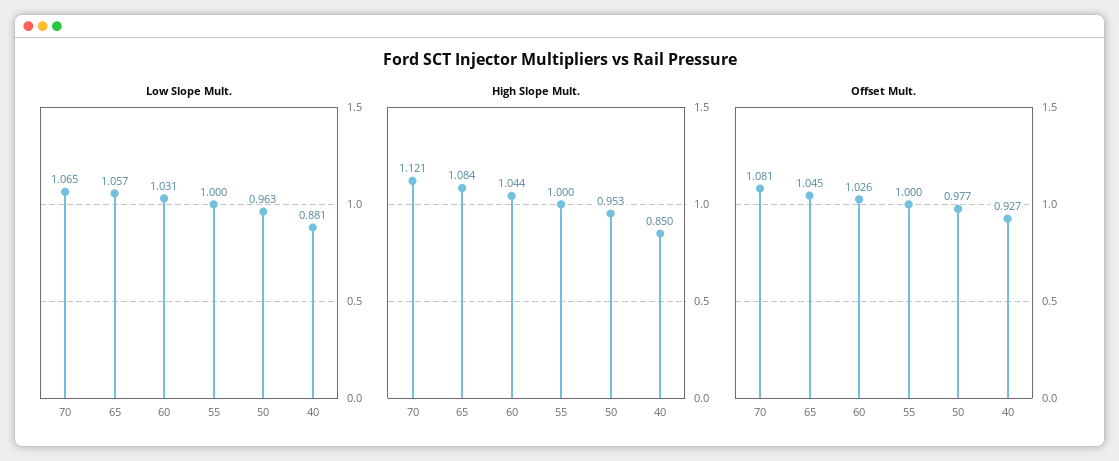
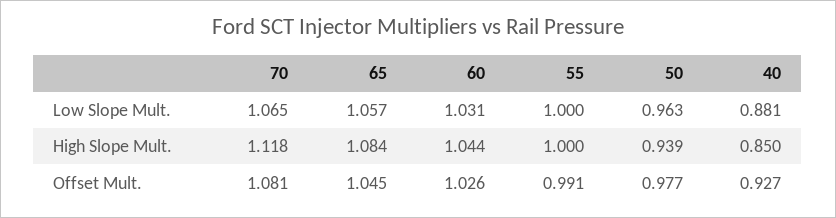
  {
    "Low Slope Mult.": {
      "70": 1.065,
      "65": 1.057,
      "60": 1.031,
      "55": 1,
      "50": 0.963,
      "40": 0.881
    },
    "High Slope Mult.": {
-     "70": 1.121,
+     "70": 1.118,
      "65": 1.084,
      "60": 1.044,
      "55": 1,
-     "50": 0.953,
+     "50": 0.939,
      "40": 0.85
    },
    "Offset Mult.": {
      "70": 1.081,
      "65": 1.045,
      "60": 1.026,
-     "55": 1,
+     "55": 0.991,
      "50": 0.977,
      "40": 0.927
    }
  }

